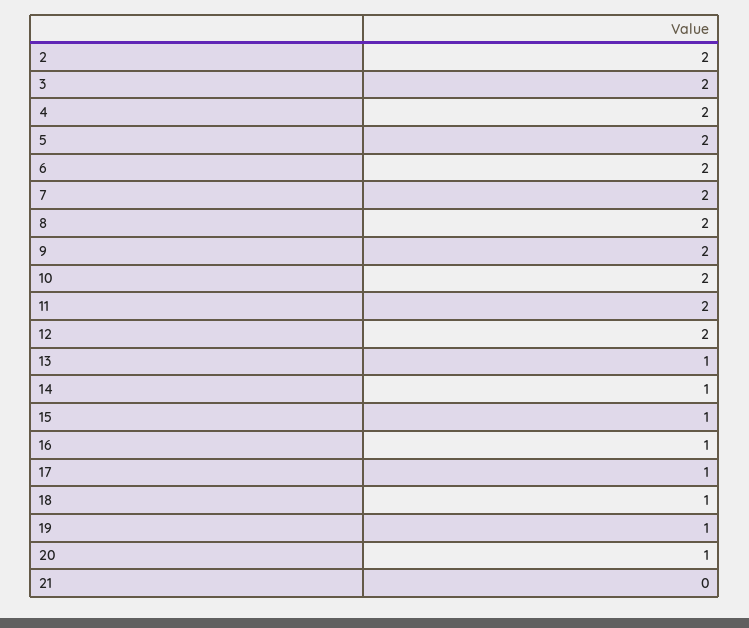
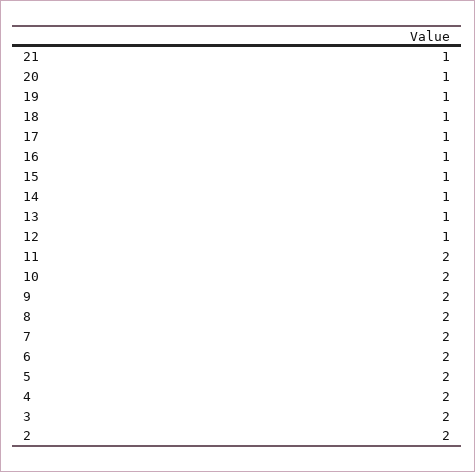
  {
    "2": 2,
    "3": 2,
    "4": 2,
    "5": 2,
    "6": 2,
    "7": 2,
    "8": 2,
    "9": 2,
    "10": 2,
    "11": 2,
-   "12": 2,
+   "12": 1,
    "13": 1,
    "14": 1,
    "15": 1,
    "16": 1,
    "17": 1,
    "18": 1,
    "19": 1,
    "20": 1,
-   "21": 0
+   "21": 1
  }

